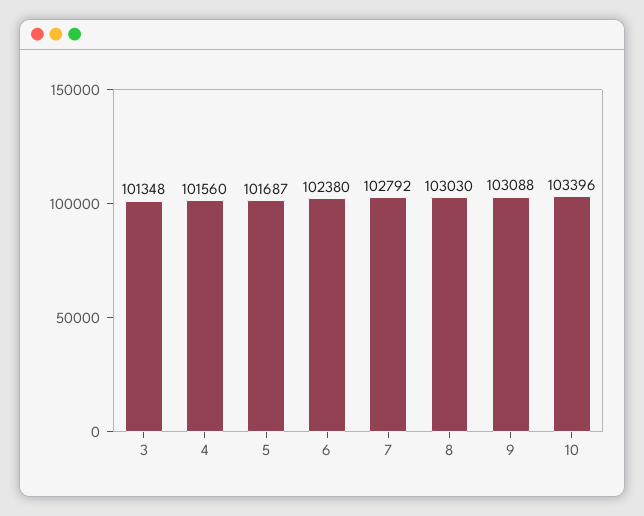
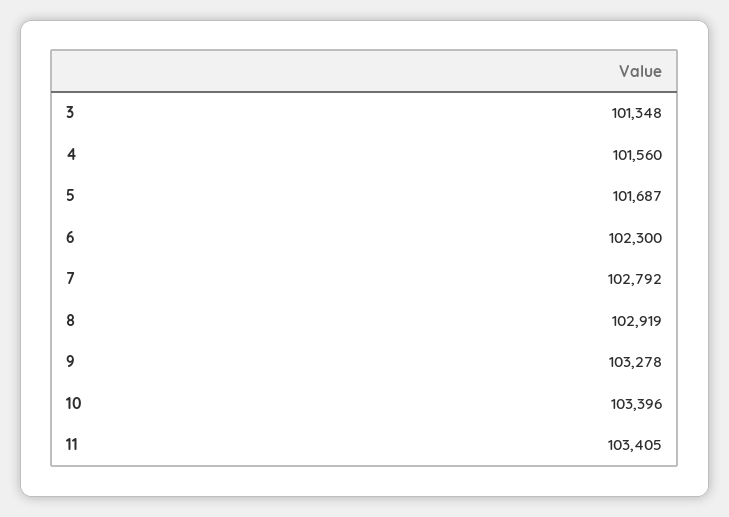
  {
    "3": 101348,
    "4": 101560,
    "5": 101687,
-   "6": 102380,
+   "6": 102300,
    "7": 102792,
-   "8": 103030,
+   "8": 102919,
-   "9": 103088,
+   "9": 103278,
-   "10": 103396
+   "10": 103396,
+   "11": 103405
  }

